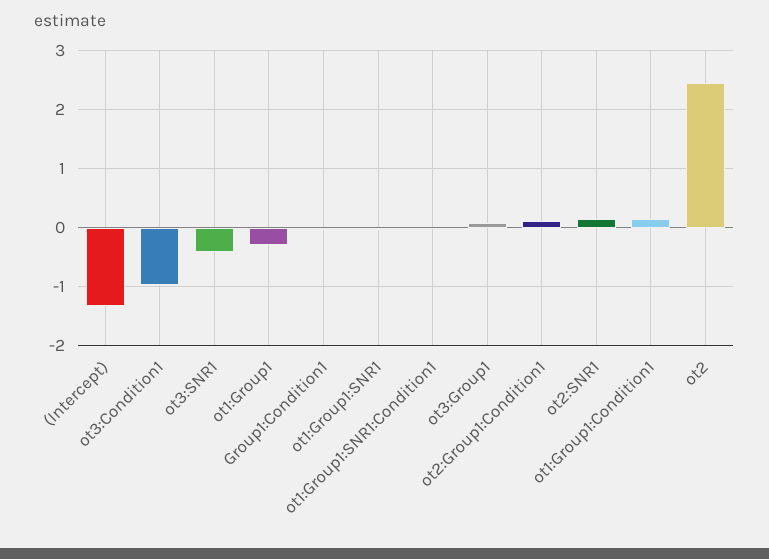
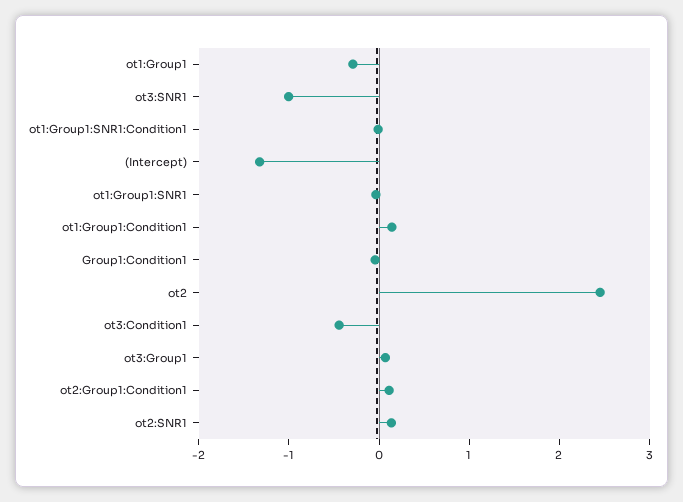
  {
    "(Intercept)": -1.4,
-   "ot3:Condition1": -1,
+   "ot3:Condition1": -0.4,
-   "ot3:SNR1": -0.4,
+   "ot3:SNR1": -1,
    "ot1:Group1": -0.2,
    "Group1:Condition1": 0,
    "ot1:Group1:SNR1": 0,
    "ot1:Group1:SNR1:Condition1": 0,
    "ot3:Group1": 0,
    "ot2:Group1:Condition1": 0.2,
    "ot2:SNR1": 0.2,
    "ot1:Group1:Condition1": 0.2,
    "ot2": 2.4
  }

